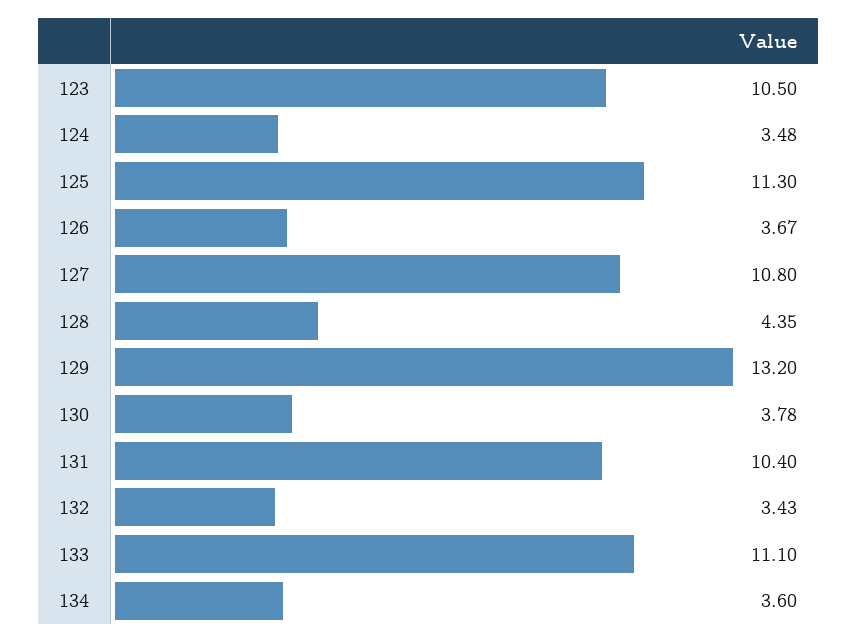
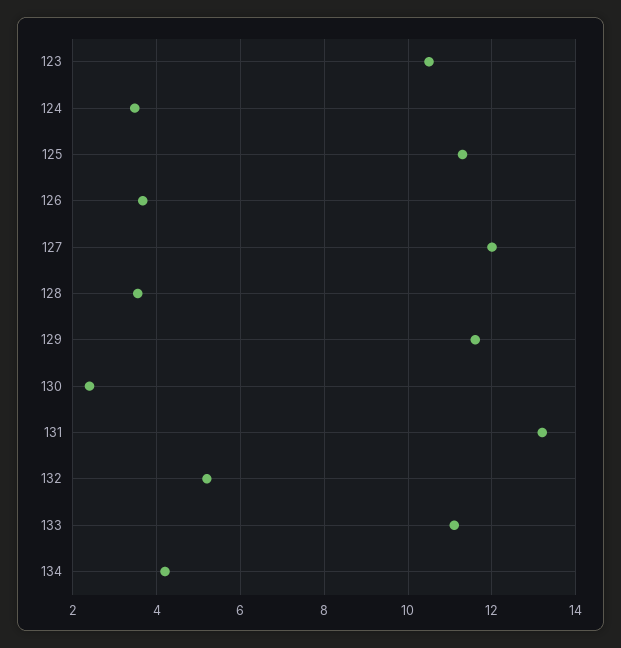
  {
    "123": 10.5,
    "124": 3.48,
    "125": 11.3,
    "126": 3.67,
-   "127": 10.8,
+   "127": 12,
-   "128": 4.35,
+   "128": 3.6,
-   "129": 13.2,
+   "129": 11.6,
-   "130": 3.78,
+   "130": 2.4,
-   "131": 10.4,
+   "131": 13.2,
-   "132": 3.43,
+   "132": 5.2,
    "133": 11.1,
-   "134": 3.6
+   "134": 4.2
  }

